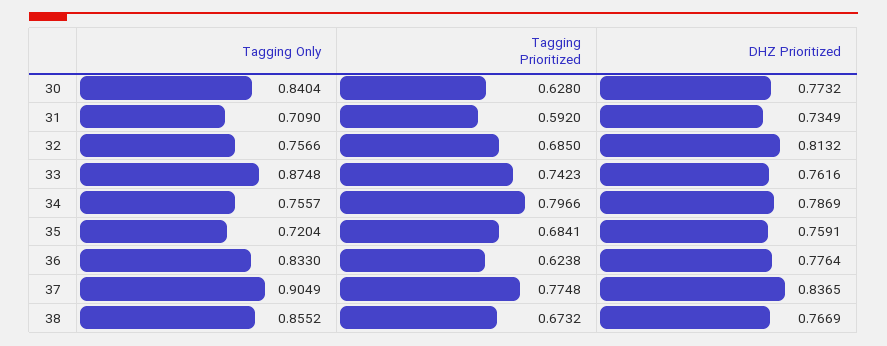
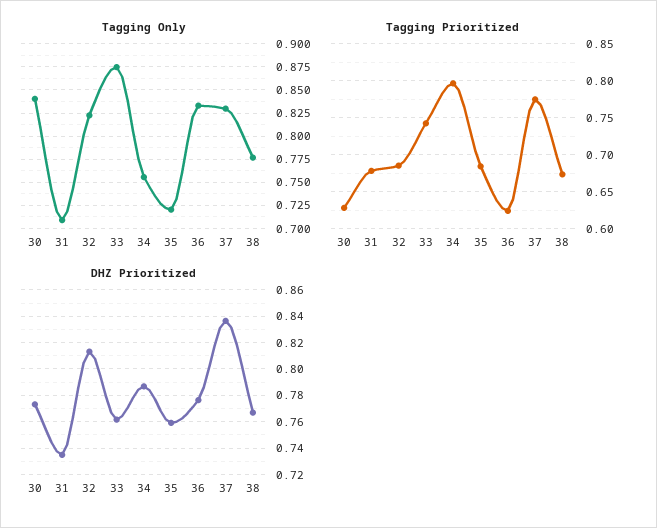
  {
    "Tagging Only": {
      "30": 0.8404,
      "31": 0.709,
-     "32": 0.7566,
+     "32": 0.825,
      "33": 0.8748,
      "34": 0.7557,
      "35": 0.7204,
      "36": 0.833,
-     "37": 0.9049,
+     "37": 0.825,
-     "38": 0.8552
+     "38": 0.775
    },
    "Tagging Prioritized": {
      "30": 0.628,
-     "31": 0.592,
+     "31": 0.68,
      "32": 0.685,
      "33": 0.7423,
      "34": 0.7966,
      "35": 0.6841,
      "36": 0.6238,
      "37": 0.7748,
      "38": 0.6732
    },
    "DHZ Prioritized": {
      "30": 0.7732,
      "31": 0.7349,
      "32": 0.8132,
      "33": 0.7616,
      "34": 0.7869,
      "35": 0.7591,
      "36": 0.7764,
      "37": 0.8365,
      "38": 0.7669
    }
  }

